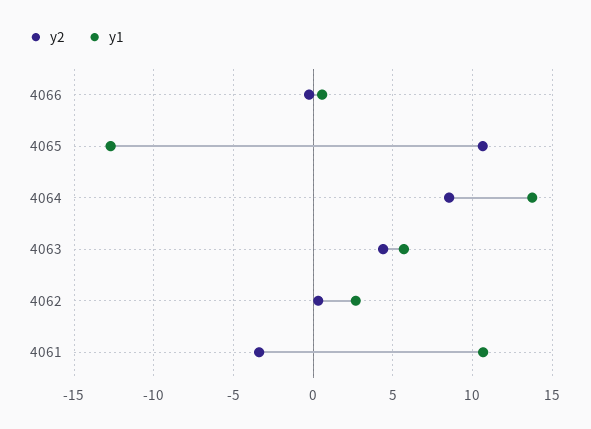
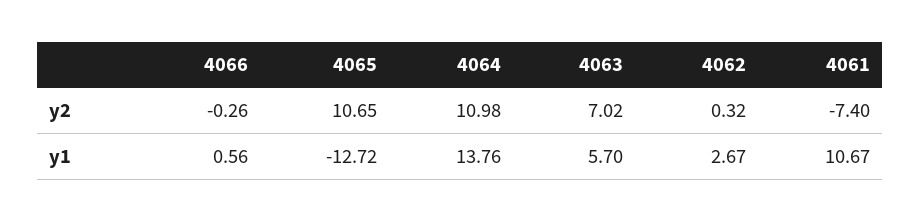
  {
    "y2": {
      "4066": -0.26,
      "4065": 10.65,
-     "4064": 8.5,
+     "4064": 10.98,
-     "4063": 4.5,
+     "4063": 7.02,
      "4062": 0.32,
-     "4061": -3.5
+     "4061": -7.4
    },
    "y1": {
      "4066": 0.56,
      "4065": -12.72,
      "4064": 13.76,
      "4063": 5.7,
      "4062": 2.67,
      "4061": 10.67
    }
  }

